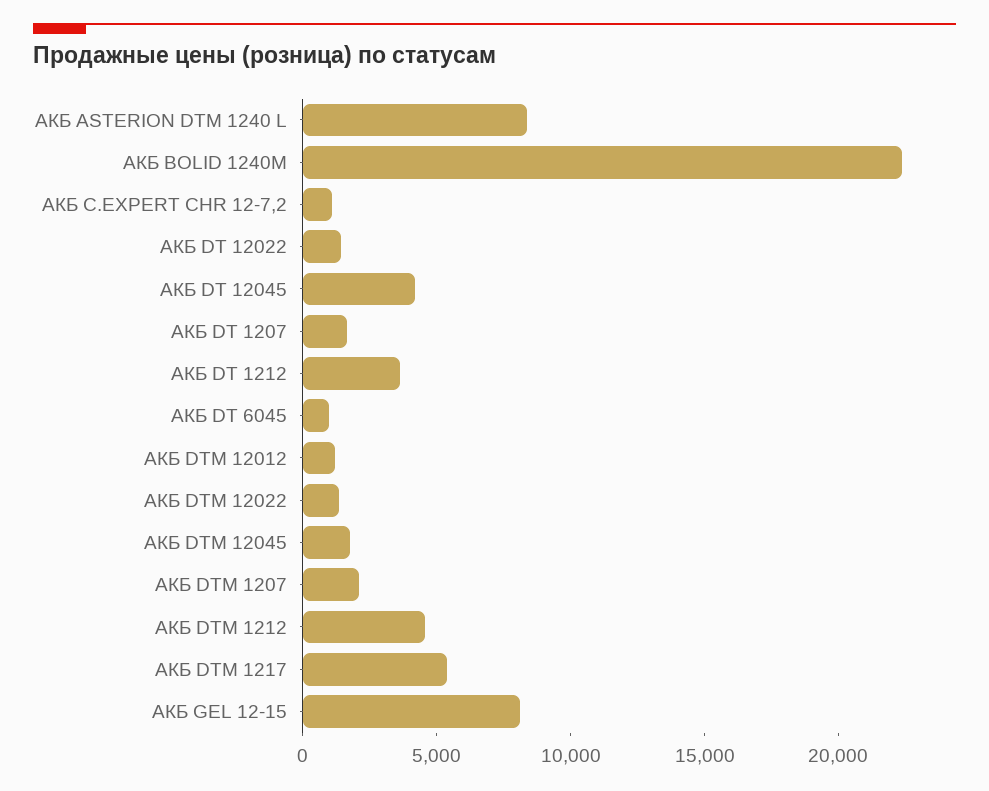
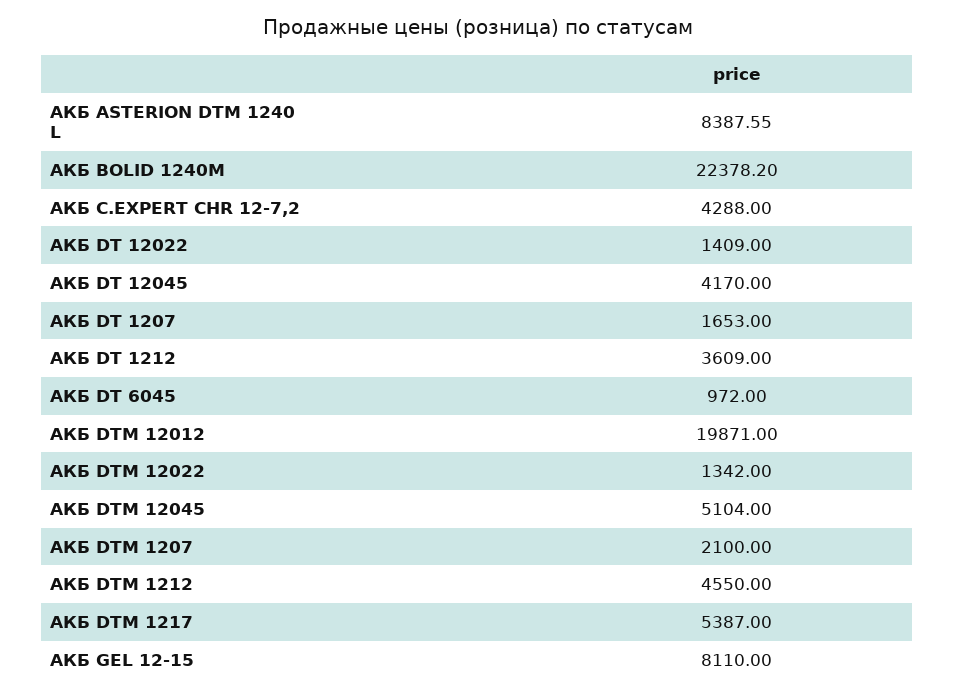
  {
    "АКБ ASTERION DTM 1240 L": 8387.55,
    "АКБ BOLID 1240М": 22378.2,
-   "АКБ C.EXPERT CHR 12-7,2": 1000,
+   "АКБ C.EXPERT CHR 12-7,2": 4288,
    "АКБ DT 12022": 1409,
    "АКБ DT 12045": 4170,
    "АКБ DT 1207": 1653,
    "АКБ DT 1212": 3609,
    "АКБ DT 6045": 972,
-   "АКБ DTM 12012": 1000,
+   "АКБ DTM 12012": 19871,
    "АКБ DTM 12022": 1342,
-   "АКБ DTM 12045": 2000,
+   "АКБ DTM 12045": 5104,
    "АКБ DTM 1207": 2100,
    "АКБ DTM 1212": 4550,
    "АКБ DTM 1217": 5387,
    "АКБ GEL 12-15": 8110
  }

